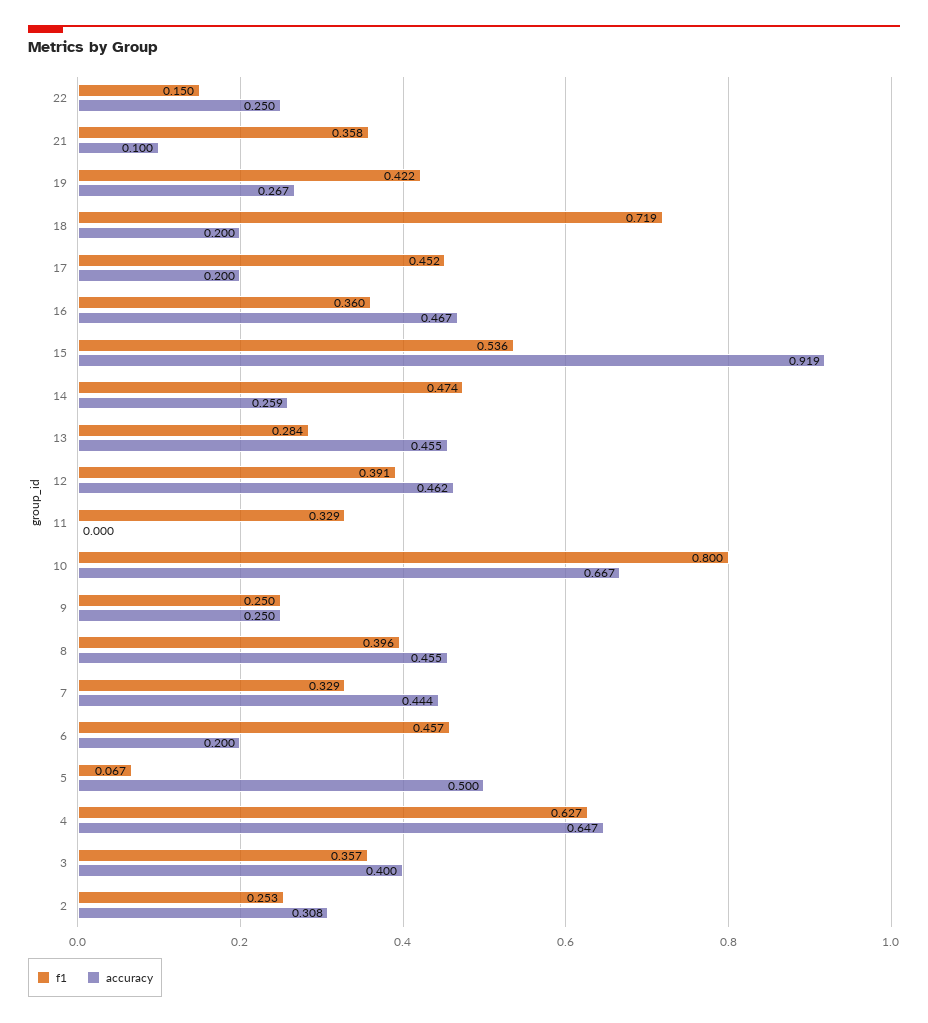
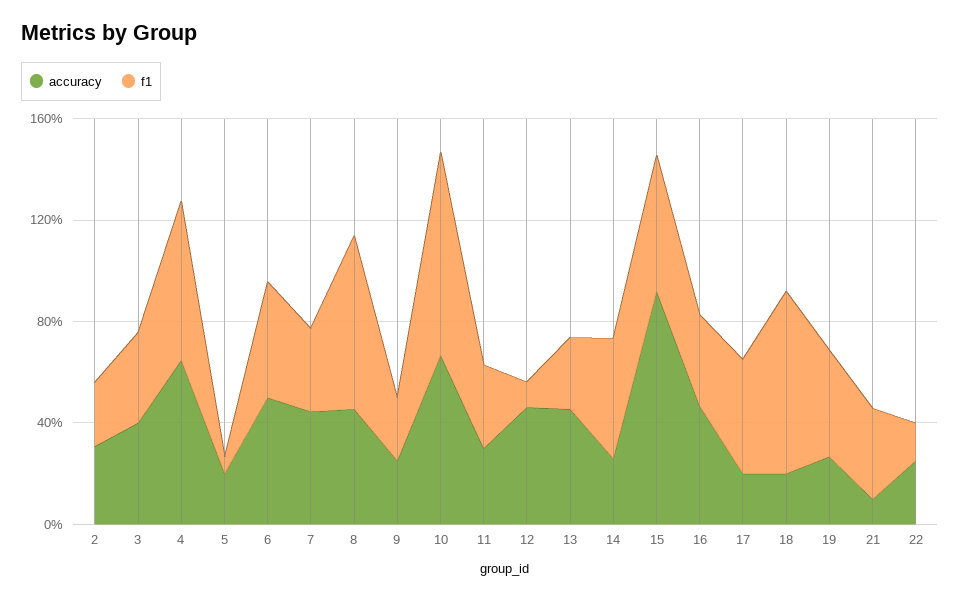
  {
    "f1": {
      "22": 0.15,
      "21": 0.358,
      "19": 0.422,
      "18": 0.719,
      "17": 0.452,
      "16": 0.36,
      "15": 0.536,
      "14": 0.474,
      "13": 0.284,
-     "12": 0.391,
+     "12": 0.1,
      "11": 0.329,
      "10": 0.8,
      "9": 0.25,
-     "8": 0.396,
+     "8": 0.7,
      "7": 0.329,
      "6": 0.457,
      "5": 0.067,
      "4": 0.627,
      "3": 0.357,
      "2": 0.253
    },
    "accuracy": {
      "22": 0.25,
      "21": 0.1,
      "19": 0.267,
      "18": 0.2,
      "17": 0.2,
      "16": 0.467,
      "15": 0.919,
      "14": 0.259,
      "13": 0.455,
      "12": 0.462,
-     "11": 0,
+     "11": 0.3,
      "10": 0.667,
      "9": 0.25,
      "8": 0.455,
      "7": 0.444,
-     "6": 0.2,
+     "6": 0.5,
-     "5": 0.5,
+     "5": 0.2,
      "4": 0.647,
      "3": 0.4,
      "2": 0.308
    }
  }

